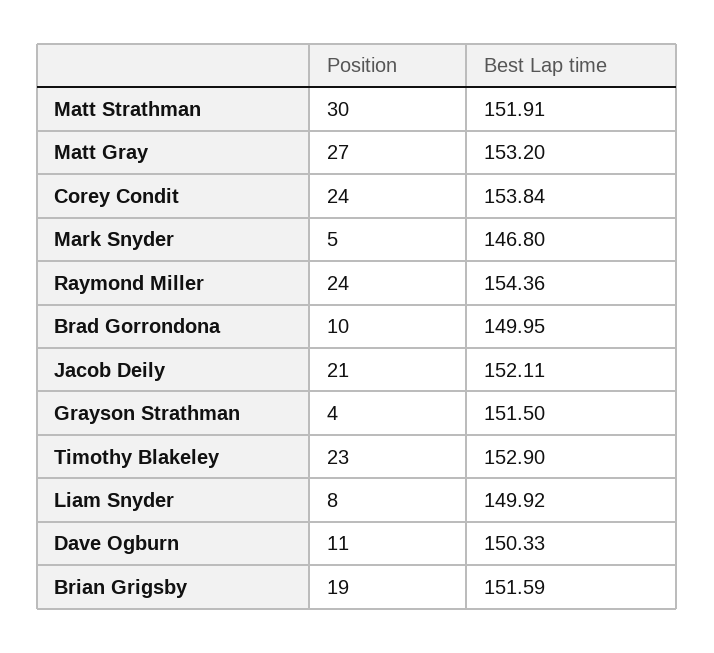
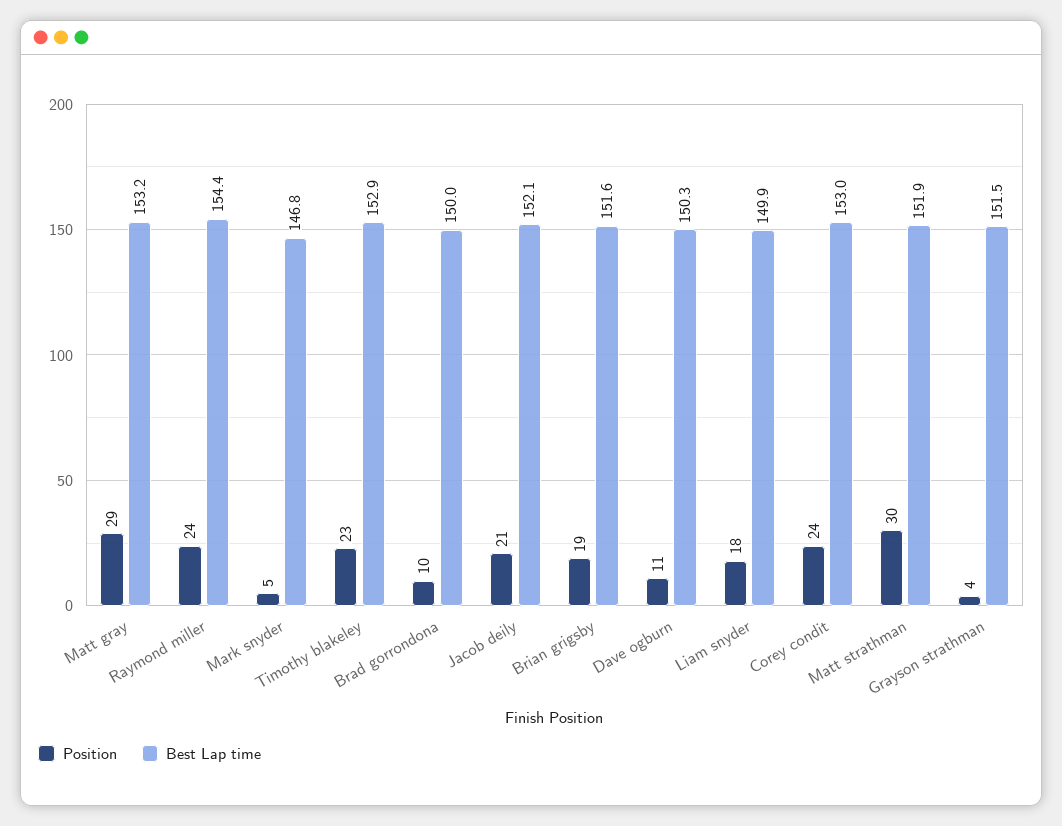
  {
    "Position": {
      "Matt Strathman": 30,
-     "Matt Gray": 27,
+     "Matt Gray": 29,
      "Corey Condit": 24,
      "Mark Snyder": 5,
      "Raymond Miller": 24,
      "Brad Gorrondona": 10,
      "Jacob Deily": 21,
      "Grayson Strathman": 4,
      "Timothy Blakeley": 23,
-     "Liam Snyder": 8,
+     "Liam Snyder": 18,
      "Dave Ogburn": 11,
      "Brian Grigsby": 19
    },
    "Best Lap time": {
      "Matt Strathman": 151.91,
      "Matt Gray": 153.2,
-     "Corey Condit": 153.84,
+     "Corey Condit": 153,
      "Mark Snyder": 146.8,
      "Raymond Miller": 154.36,
      "Brad Gorrondona": 149.95,
      "Jacob Deily": 152.11,
      "Grayson Strathman": 151.5,
      "Timothy Blakeley": 152.9,
      "Liam Snyder": 149.92,
      "Dave Ogburn": 150.33,
      "Brian Grigsby": 151.59
    }
  }

